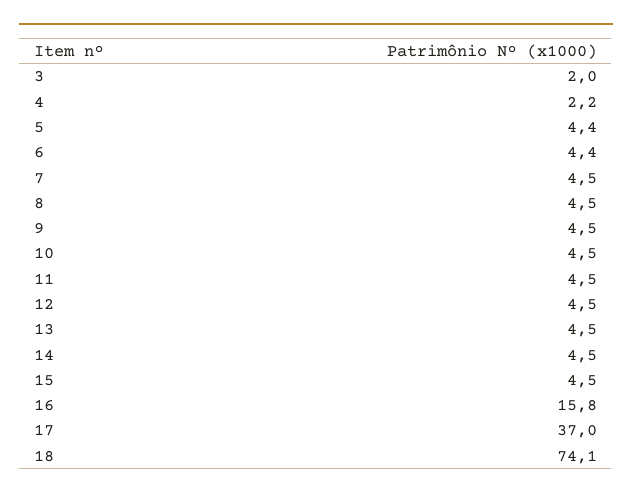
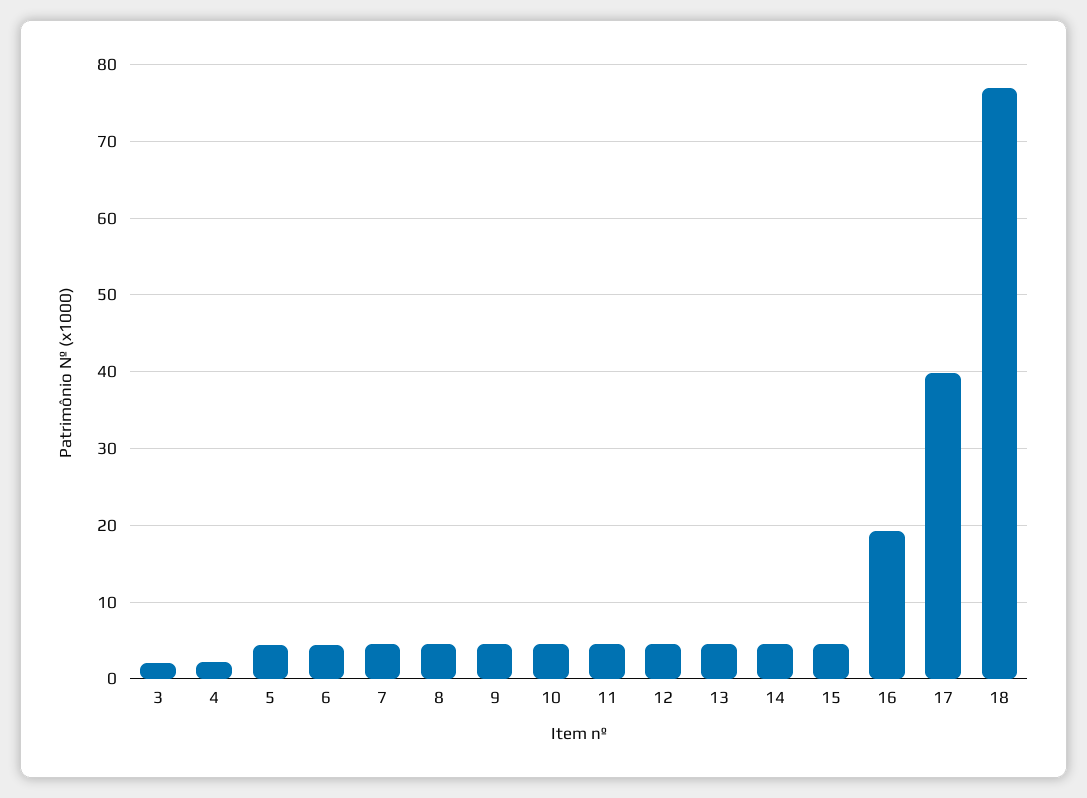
  {
    "3": 2,
    "4": 2.2,
    "5": 4.4,
    "6": 4.4,
    "7": 4.5,
    "8": 4.5,
    "9": 4.5,
    "10": 4.5,
    "11": 4.5,
    "12": 4.5,
    "13": 4.5,
    "14": 4.5,
    "15": 4.5,
-   "16": 15.8,
+   "16": 19,
-   "17": 37,
+   "17": 40,
-   "18": 74.1
+   "18": 77
  }

